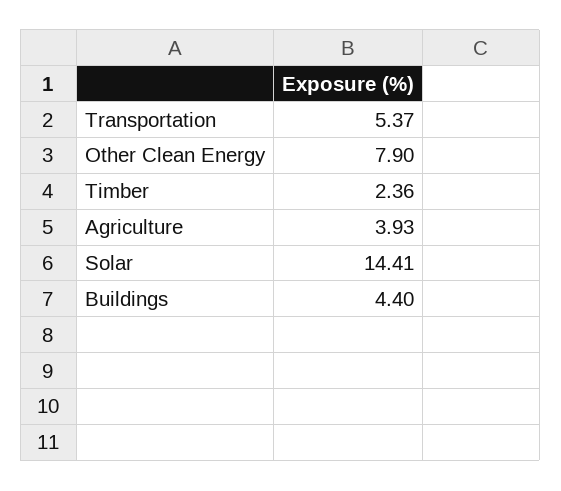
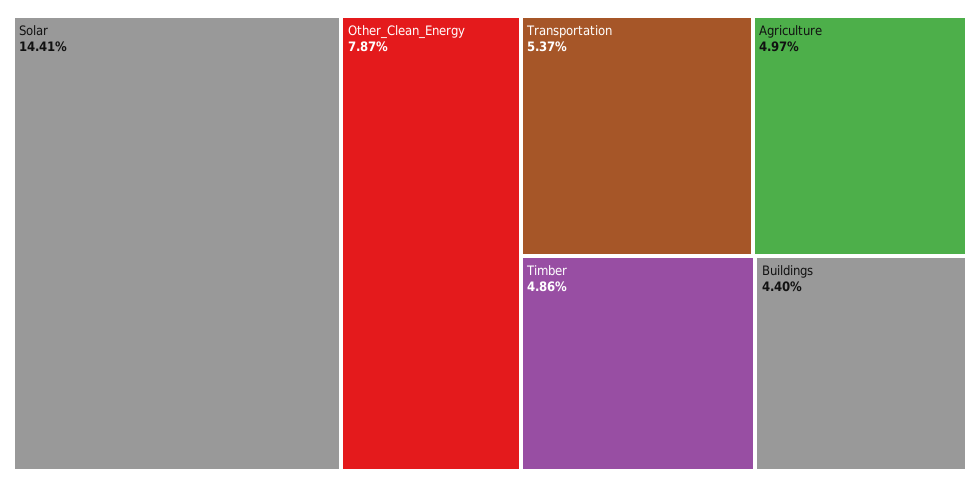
  {
    "Transportation": 5.37,
-   "Other Clean Energy": 7.9,
+   "Other Clean Energy": 7.87,
-   "Timber": 2.36,
+   "Timber": 4.86,
-   "Agriculture": 3.93,
+   "Agriculture": 4.97,
    "Solar": 14.41,
    "Buildings": 4.4
  }

